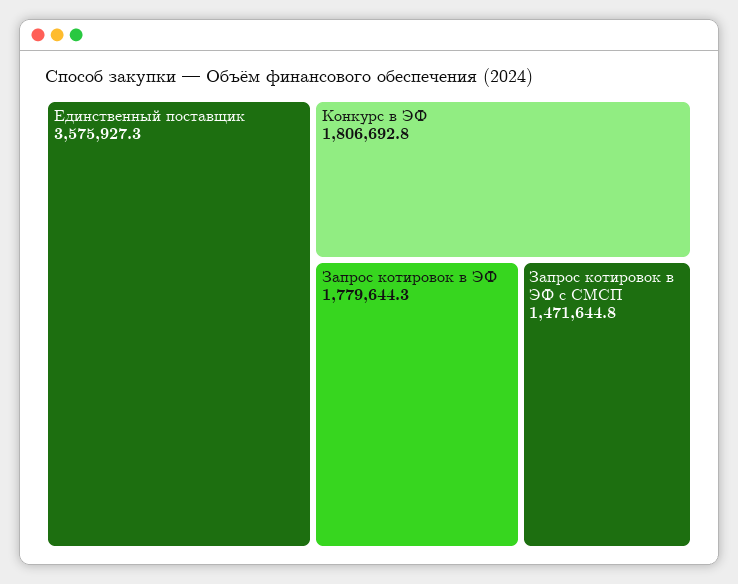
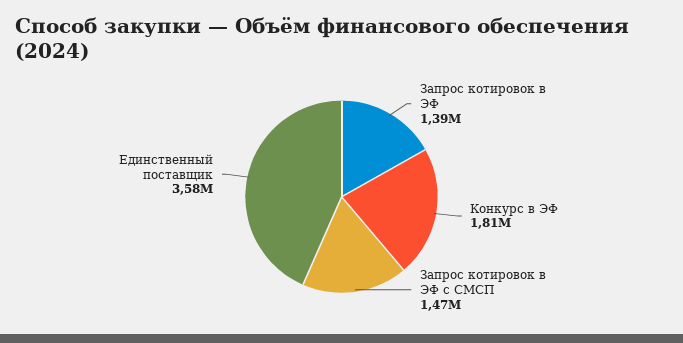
  {
    "Единственный поставщик": 3575927.3,
    "Конкурс в ЭФ": 1806692.8,
-   "Запрос котировок в ЭФ": 1779644.3,
+   "Запрос котировок в ЭФ": 1390000,
    "Запрос котировок в ЭФ с СМСП": 1471644.8
  }

